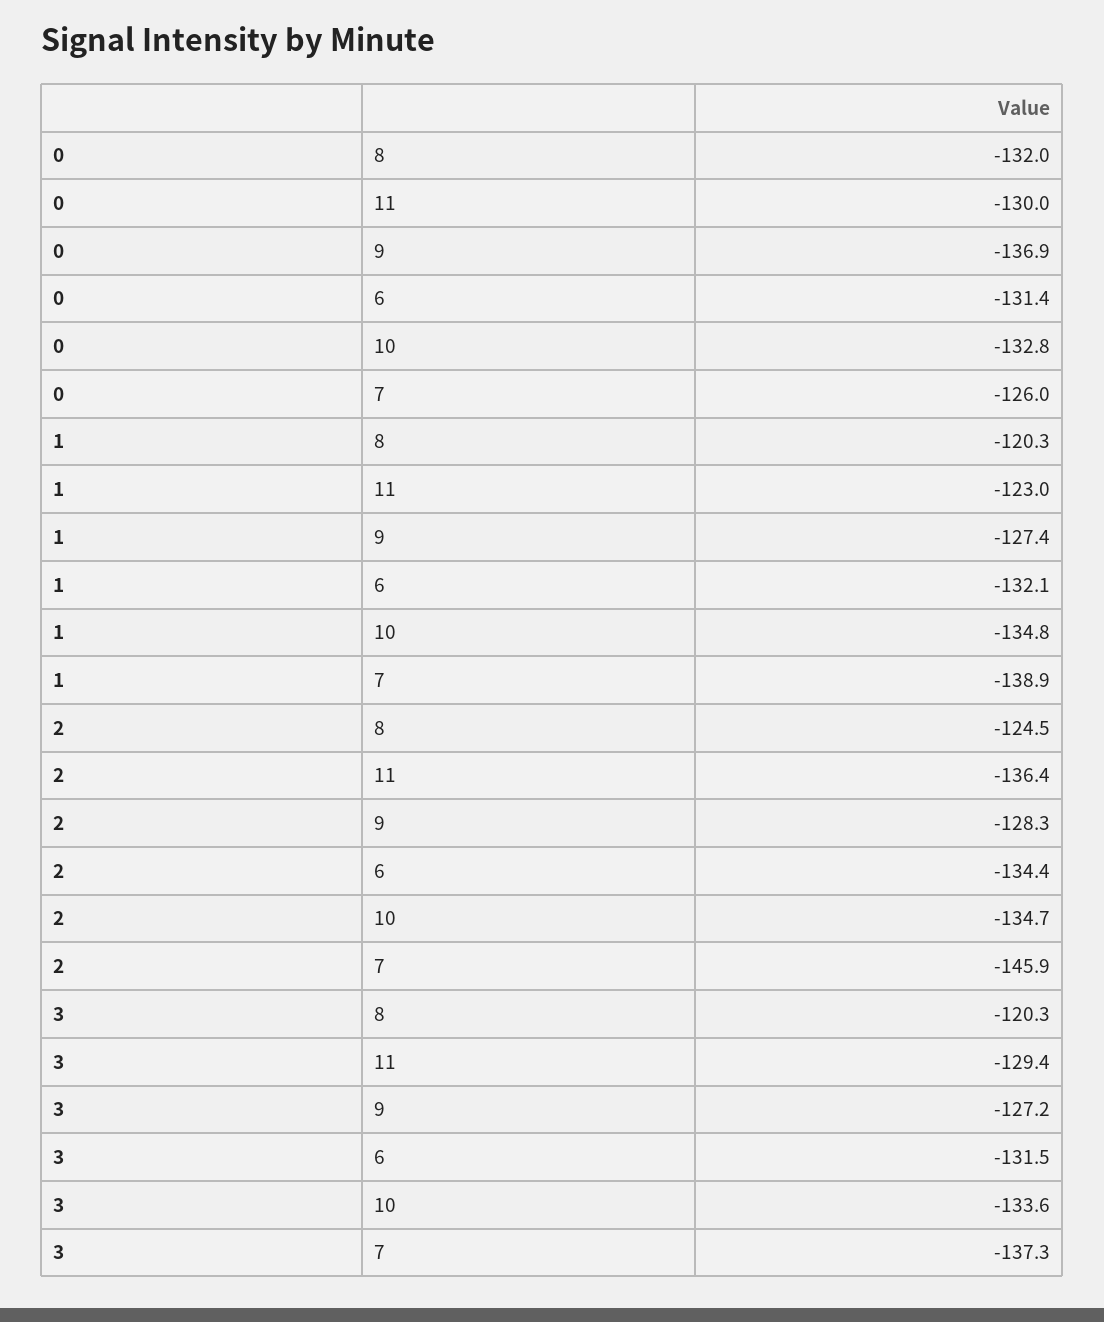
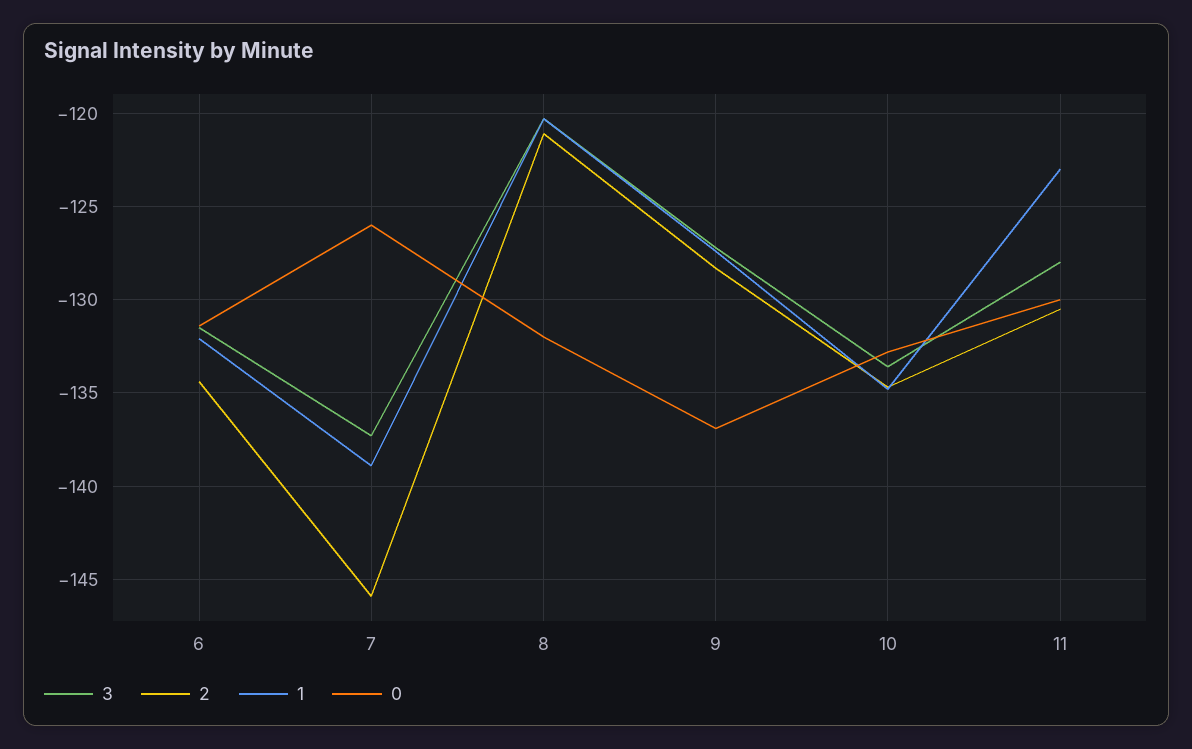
  {
    "0": {
      "8": -132,
      "11": -130,
      "9": -136.9,
      "6": -131.4,
      "10": -132.8,
      "7": -126
    },
    "1": {
      "8": -120.3,
      "11": -123,
      "9": -127.4,
      "6": -132.1,
      "10": -134.8,
      "7": -138.9
    },
    "2": {
-     "8": -124.5,
+     "8": -121,
-     "11": -136.4,
+     "11": -130.5,
      "9": -128.3,
      "6": -134.4,
      "10": -134.7,
      "7": -145.9
    },
    "3": {
      "8": -120.3,
-     "11": -129.4,
+     "11": -128,
      "9": -127.2,
      "6": -131.5,
      "10": -133.6,
      "7": -137.3
    }
  }

